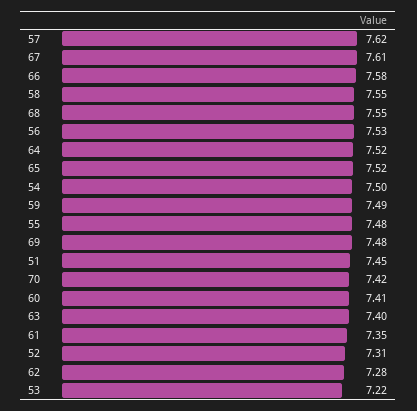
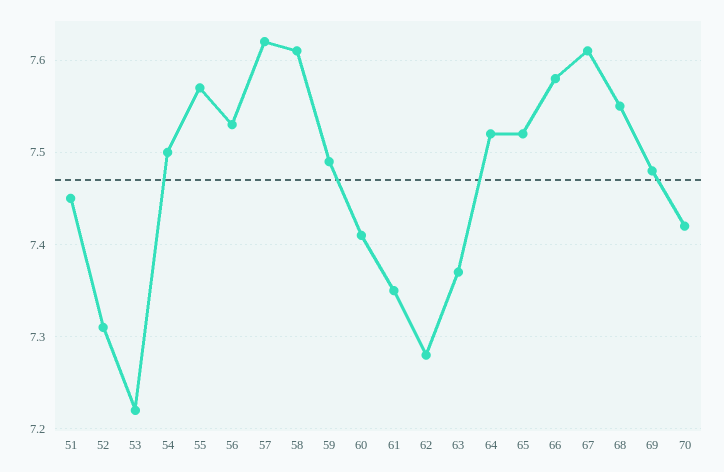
  {
    "57": 7.62,
    "67": 7.61,
    "66": 7.58,
-   "58": 7.55,
+   "58": 7.61,
    "68": 7.55,
    "56": 7.53,
    "64": 7.52,
    "65": 7.52,
    "54": 7.5,
    "59": 7.49,
-   "55": 7.48,
+   "55": 7.57,
    "69": 7.48,
    "51": 7.45,
    "70": 7.42,
    "60": 7.41,
-   "63": 7.4,
+   "63": 7.37,
    "61": 7.35,
    "52": 7.31,
    "62": 7.28,
    "53": 7.22
  }

